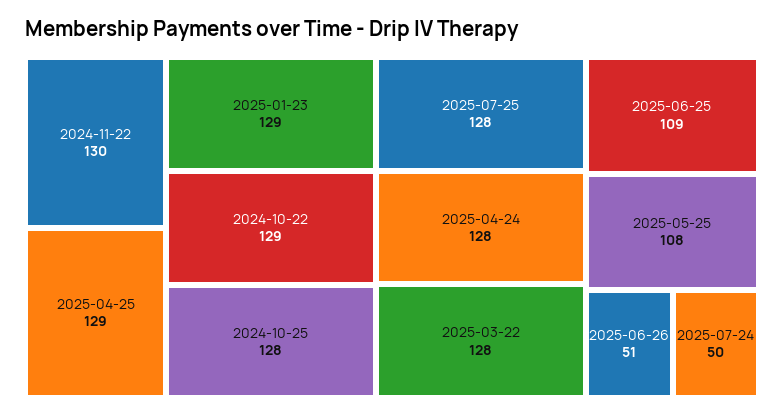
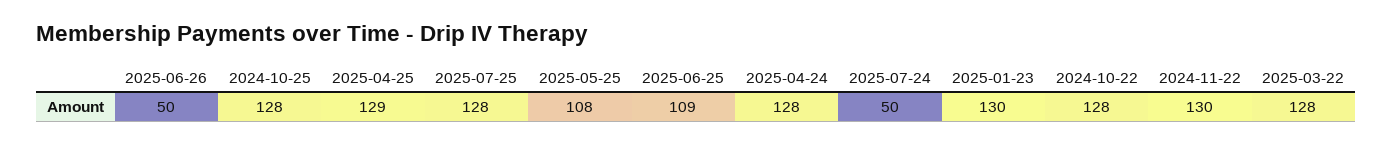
  {
    "2024-11-22": 130,
    "2025-04-25": 129,
-   "2025-01-23": 129,
+   "2025-01-23": 130,
-   "2024-10-22": 129,
+   "2024-10-22": 128,
    "2024-10-25": 128,
    "2025-07-25": 128,
    "2025-04-24": 128,
    "2025-03-22": 128,
    "2025-06-25": 109,
    "2025-05-25": 108,
-   "2025-06-26": 51,
+   "2025-06-26": 50,
    "2025-07-24": 50
  }

